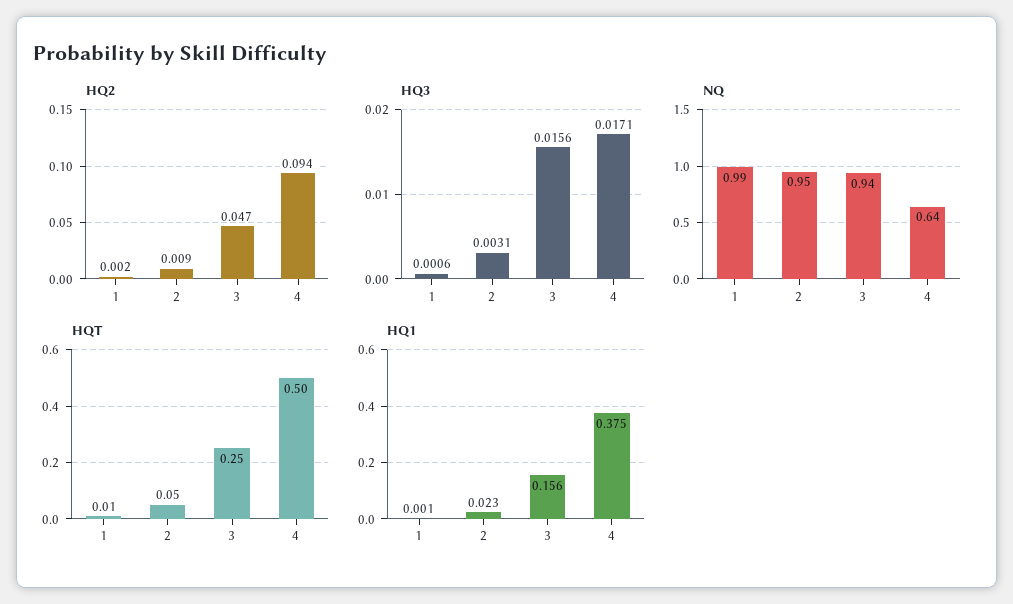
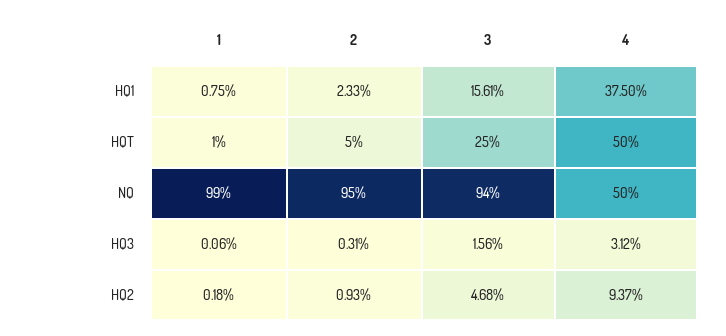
  {
    "HQ2": {
      "1": 0.0018,
      "2": 0.0093,
      "3": 0.0468,
      "4": 0.0937
    },
    "HQ3": {
      "1": 0.0006,
      "2": 0.0031,
      "3": 0.0156,
-     "4": 0.0171
+     "4": 0.0312
    },
    "NQ": {
      "1": 0.99,
      "2": 0.95,
      "3": 0.94,
-     "4": 0.64
+     "4": 0.5
    },
    "HQT": {
      "1": 0.01,
      "2": 0.05,
      "3": 0.25,
      "4": 0.5
    },
    "HQ1": {
-     "1": 0.001,
+     "1": 0.0075,
      "2": 0.0233,
      "3": 0.1561,
      "4": 0.375
    }
  }

